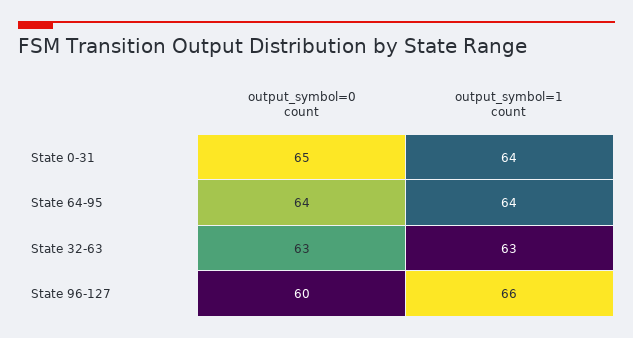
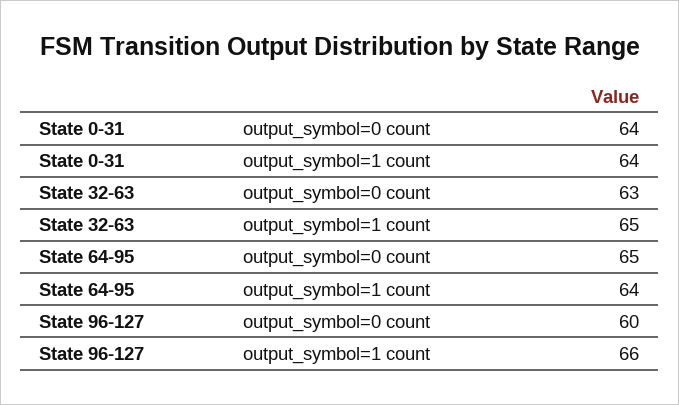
  {
    "output_symbol=0 count": {
-     "State 0-31": 65,
+     "State 0-31": 64,
-     "State 64-95": 64,
+     "State 64-95": 65,
      "State 32-63": 63,
      "State 96-127": 60
    },
    "output_symbol=1 count": {
      "State 0-31": 64,
      "State 64-95": 64,
-     "State 32-63": 63,
+     "State 32-63": 65,
      "State 96-127": 66
    }
  }

